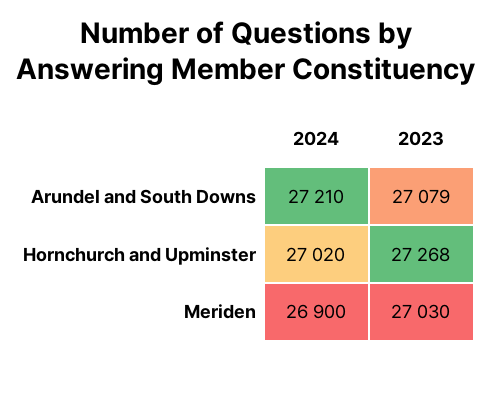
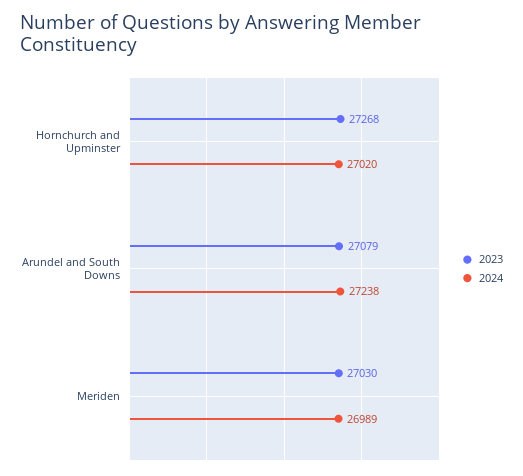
  {
    "2024": {
-     "Arundel and South Downs": 27210,
+     "Arundel and South Downs": 27238,
      "Hornchurch and Upminster": 27020,
-     "Meriden": 26900
+     "Meriden": 26989
    },
    "2023": {
      "Arundel and South Downs": 27079,
      "Hornchurch and Upminster": 27268,
      "Meriden": 27030
    }
  }

